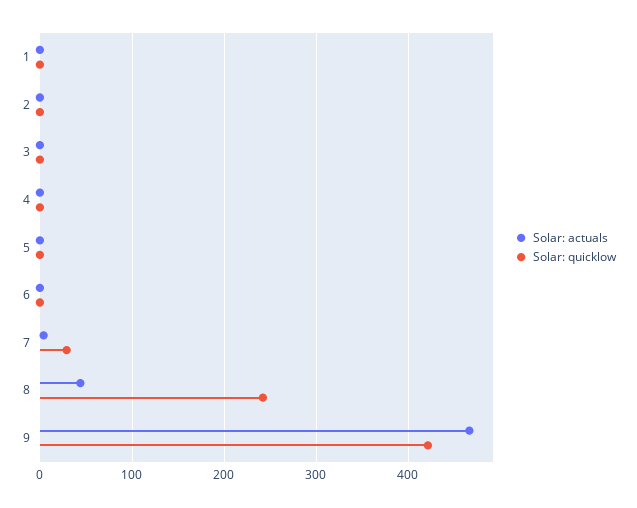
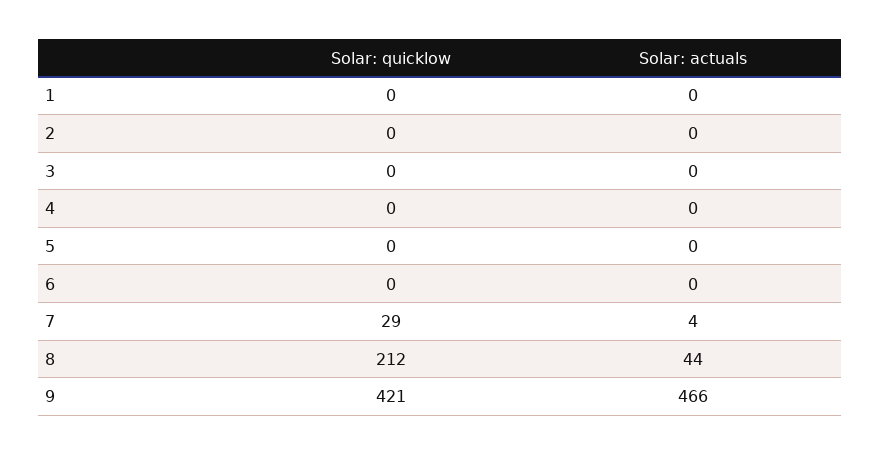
  {
    "Solar: actuals": {
      "1": 0,
      "2": 0,
      "3": 0,
      "4": 0,
      "5": 0,
      "6": 0,
      "7": 4,
      "8": 44,
      "9": 466
    },
    "Solar: quicklow": {
      "1": 0,
      "2": 0,
      "3": 0,
      "4": 0,
      "5": 0,
      "6": 0,
      "7": 29,
-     "8": 240,
+     "8": 212,
      "9": 421
    }
  }

